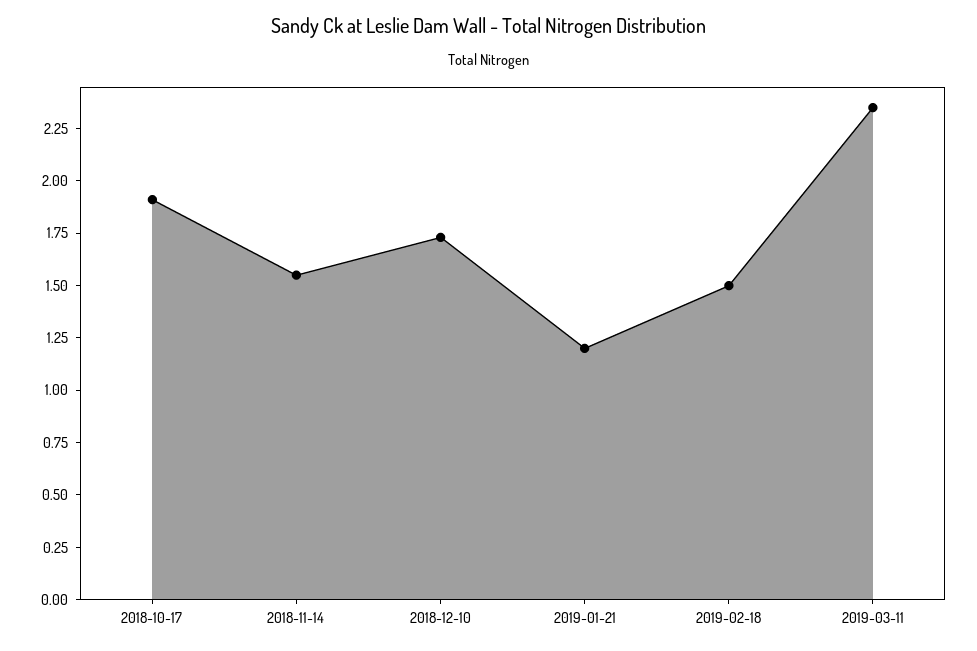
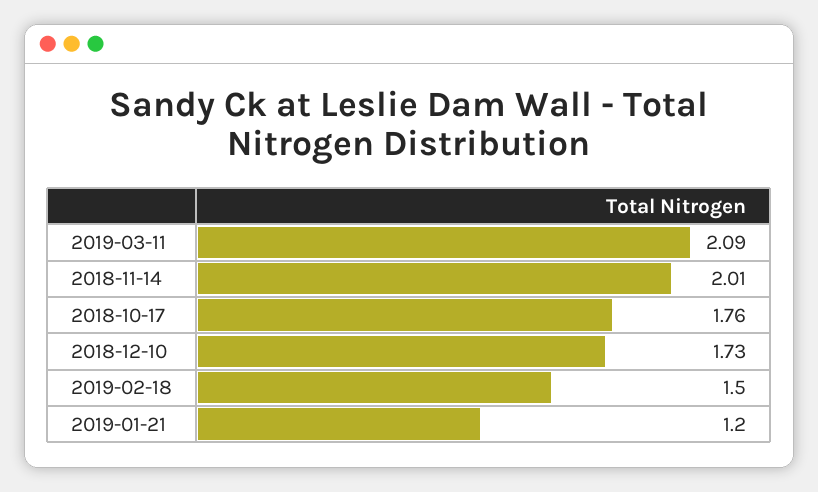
  {
-   "2018-10-17": 1.9,
+   "2018-10-17": 1.76,
-   "2018-11-14": 1.55,
+   "2018-11-14": 2.01,
    "2018-12-10": 1.73,
    "2019-01-21": 1.2,
    "2019-02-18": 1.5,
-   "2019-03-11": 2.35
+   "2019-03-11": 2.09
  }

